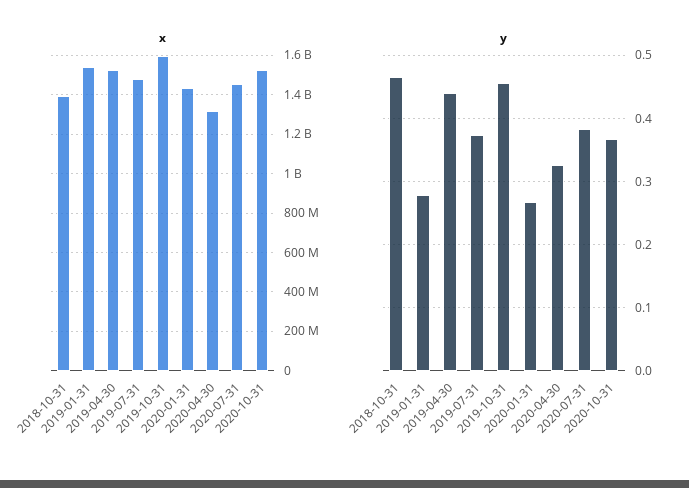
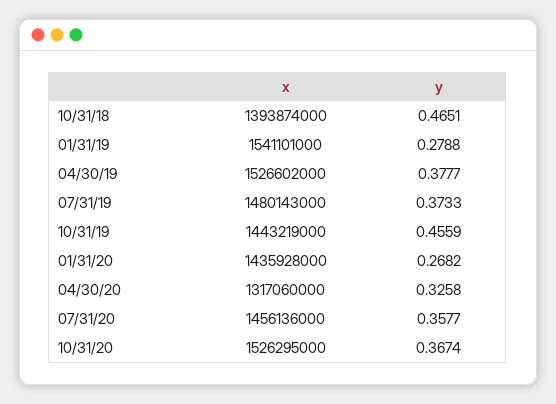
  {
    "x": {
      "2018-10-31": 1393874000,
      "2019-01-31": 1541101000,
      "2019-04-30": 1526602000,
      "2019-07-31": 1480143000,
-     "2019-10-31": 1600000000,
+     "2019-10-31": 1443219000,
      "2020-01-31": 1435928000,
      "2020-04-30": 1317060000,
      "2020-07-31": 1456136000,
      "2020-10-31": 1526295000
    },
    "y": {
      "2018-10-31": 0.4651,
      "2019-01-31": 0.2788,
-     "2019-04-30": 0.44,
+     "2019-04-30": 0.3777,
      "2019-07-31": 0.3733,
      "2019-10-31": 0.4559,
      "2020-01-31": 0.2682,
      "2020-04-30": 0.3258,
-     "2020-07-31": 0.38,
+     "2020-07-31": 0.3577,
      "2020-10-31": 0.3674
    }
  }

